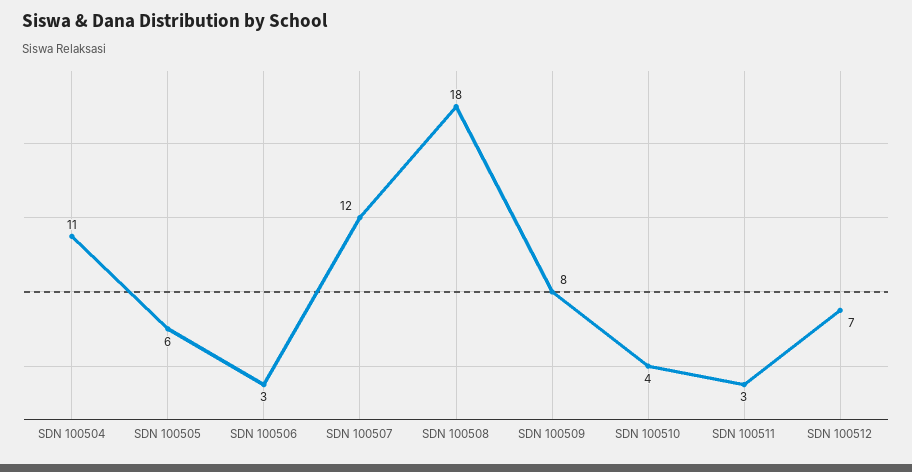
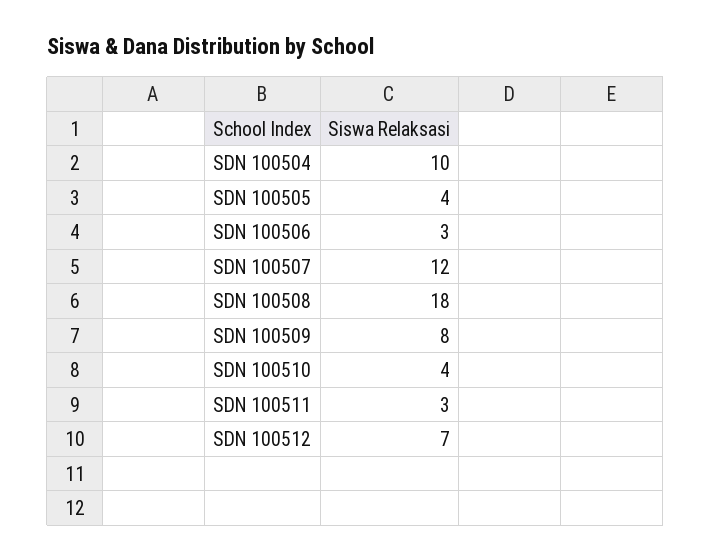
  {
-   "SDN 100504": 11,
+   "SDN 100504": 10,
-   "SDN 100505": 6,
+   "SDN 100505": 4,
    "SDN 100506": 3,
    "SDN 100507": 12,
    "SDN 100508": 18,
    "SDN 100509": 8,
    "SDN 100510": 4,
    "SDN 100511": 3,
    "SDN 100512": 7
  }

